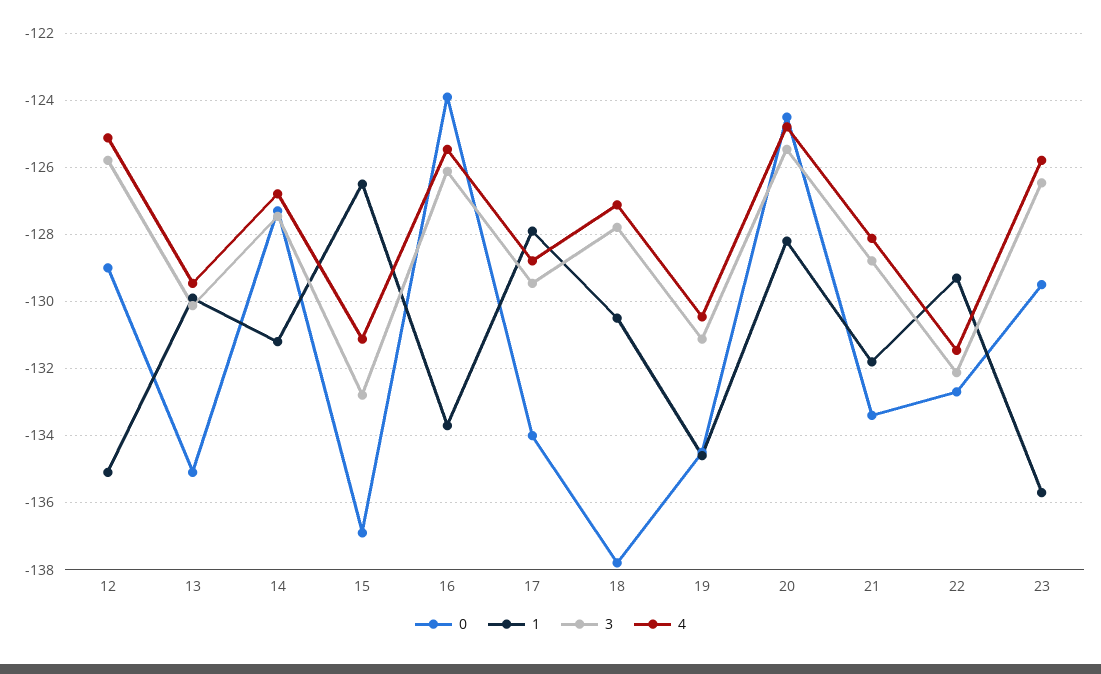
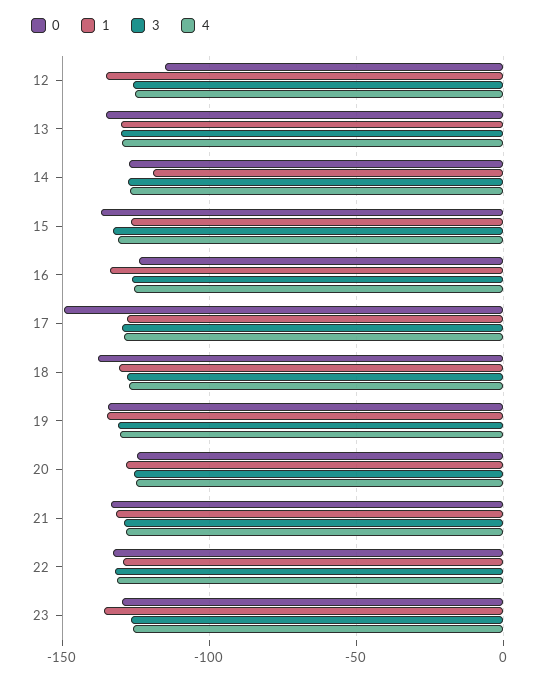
  {
    "0": {
-     "12": -129,
+     "12": -115,
      "13": -135.2,
      "14": -127.4,
      "15": -137,
      "16": -124,
-     "17": -134,
+     "17": -150,
      "18": -137.8,
      "19": -134.6,
      "20": -124.6,
      "21": -133.4,
      "22": -132.8,
      "23": -129.6
    },
    "1": {
      "12": -135.2,
      "13": -130,
-     "14": -131.2,
+     "14": -120,
      "15": -126.6,
      "16": -133.8,
      "17": -128,
      "18": -130.6,
      "19": -134.6,
      "20": -128.2,
      "21": -131.8,
      "22": -129.4,
      "23": -135.8
    },
    "3": {
      "12": -125.8,
      "13": -130.2,
      "14": -127.4,
      "15": -132.8,
      "16": -126.2,
      "17": -129.4,
      "18": -127.8,
      "19": -131.2,
      "20": -125.4,
      "21": -128.8,
      "22": -132.2,
      "23": -126.4
    },
    "4": {
      "12": -125.2,
      "13": -129.4,
      "14": -126.8,
      "15": -131.2,
      "16": -125.4,
      "17": -128.8,
      "18": -127.2,
      "19": -130.4,
      "20": -124.8,
      "21": -128.2,
      "22": -131.4,
      "23": -125.8
    }
  }

